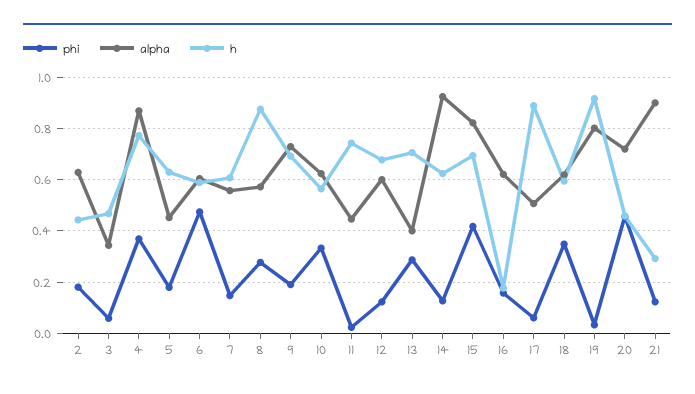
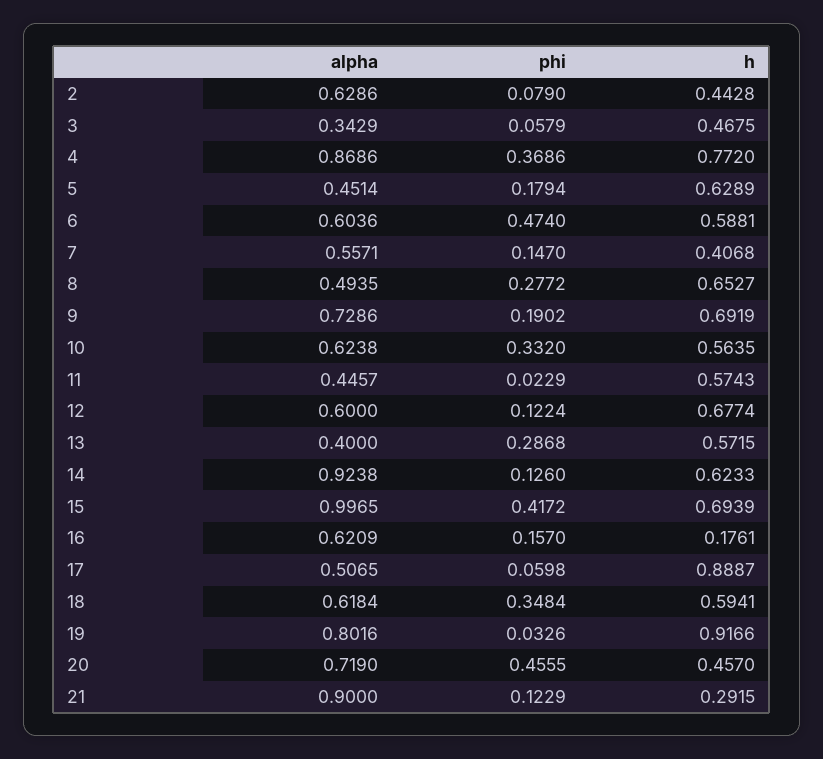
  {
    "phi": {
-     "2": 0.175,
+     "2": 0.079,
      "3": 0.0579,
      "4": 0.3686,
      "5": 0.1794,
      "6": 0.474,
      "7": 0.147,
      "8": 0.2772,
      "9": 0.1902,
      "10": 0.332,
      "11": 0.0229,
      "12": 0.1224,
      "13": 0.2868,
      "14": 0.126,
      "15": 0.4172,
      "16": 0.157,
      "17": 0.0598,
      "18": 0.3484,
      "19": 0.0326,
      "20": 0.4555,
      "21": 0.1229
    },
    "alpha": {
      "2": 0.6286,
      "3": 0.3429,
      "4": 0.8686,
      "5": 0.4514,
      "6": 0.6036,
      "7": 0.5571,
-     "8": 0.575,
+     "8": 0.4935,
      "9": 0.7286,
      "10": 0.6238,
      "11": 0.4457,
      "12": 0.6,
      "13": 0.4,
      "14": 0.9238,
-     "15": 0.825,
+     "15": 0.9965,
      "16": 0.6209,
      "17": 0.5065,
      "18": 0.6184,
      "19": 0.8016,
      "20": 0.719,
      "21": 0.9
    },
    "h": {
      "2": 0.4428,
      "3": 0.4675,
      "4": 0.772,
      "5": 0.6289,
      "6": 0.5881,
-     "7": 0.6,
+     "7": 0.4068,
-     "8": 0.875,
+     "8": 0.6527,
      "9": 0.6919,
      "10": 0.5635,
-     "11": 0.75,
+     "11": 0.5743,
      "12": 0.6774,
-     "13": 0.7,
+     "13": 0.5715,
      "14": 0.6233,
      "15": 0.6939,
      "16": 0.1761,
      "17": 0.8887,
      "18": 0.5941,
      "19": 0.9166,
      "20": 0.457,
      "21": 0.2915
    }
  }

